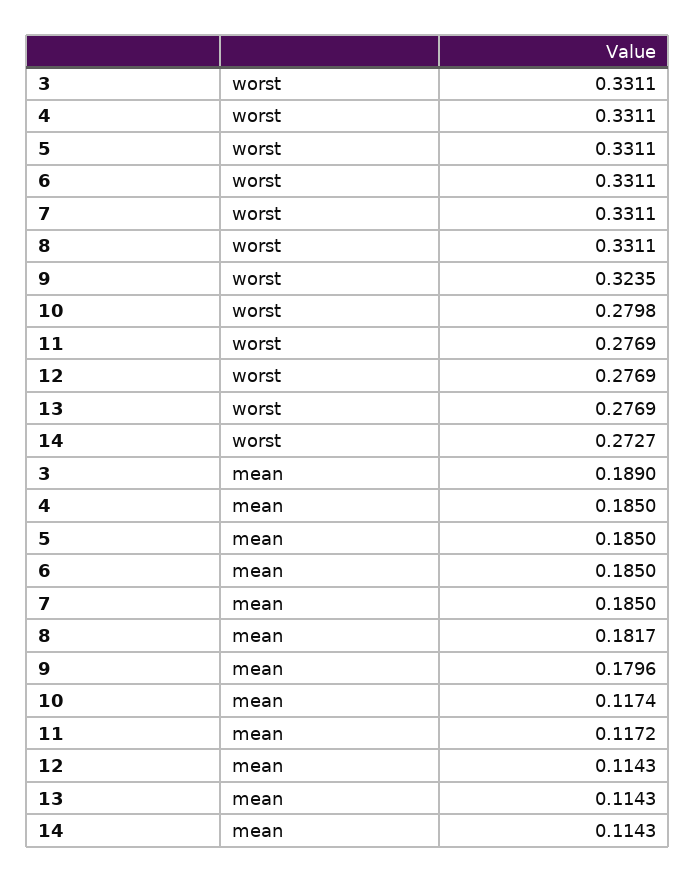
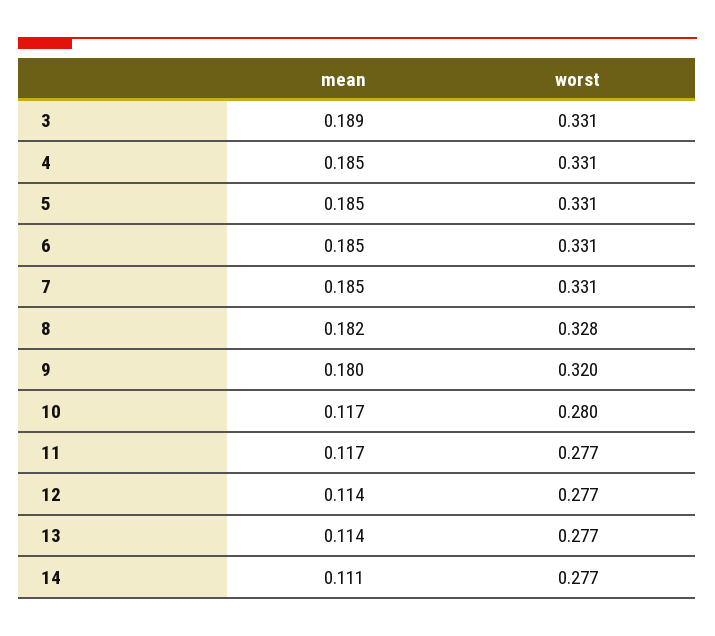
  {
    "3": {
      "worst": 0.3311,
      "mean": 0.189
    },
    "4": {
      "worst": 0.3311,
      "mean": 0.185
    },
    "5": {
      "worst": 0.3311,
      "mean": 0.185
    },
    "6": {
      "worst": 0.3311,
      "mean": 0.185
    },
    "7": {
      "worst": 0.3311,
      "mean": 0.185
    },
    "8": {
-     "worst": 0.3311,
+     "worst": 0.328,
      "mean": 0.1817
    },
    "9": {
-     "worst": 0.3235,
+     "worst": 0.32,
      "mean": 0.1796
    },
    "10": {
      "worst": 0.2798,
      "mean": 0.1174
    },
    "11": {
      "worst": 0.2769,
      "mean": 0.1172
    },
    "12": {
      "worst": 0.2769,
      "mean": 0.1143
    },
    "13": {
      "worst": 0.2769,
      "mean": 0.1143
    },
    "14": {
-     "worst": 0.2727,
+     "worst": 0.277,
-     "mean": 0.1143
+     "mean": 0.111
    }
  }

